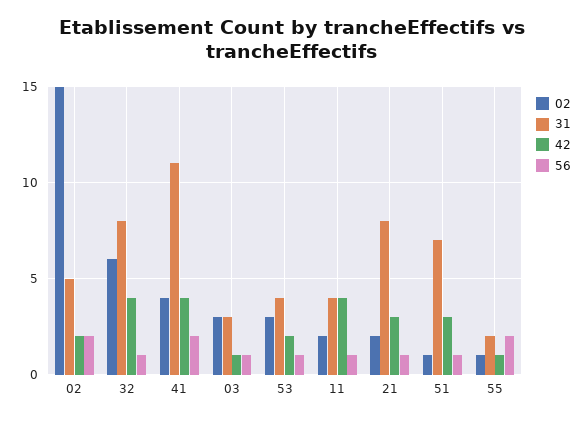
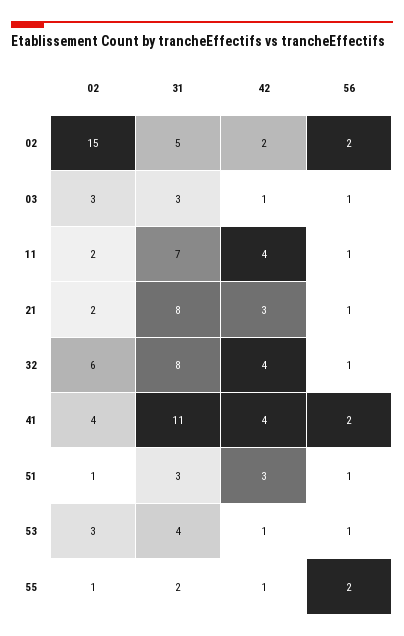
  {
    "02": {
      "02": 15,
      "32": 6,
      "41": 4,
      "03": 3,
      "53": 3,
      "11": 2,
      "21": 2,
      "51": 1,
      "55": 1
    },
    "31": {
      "02": 5,
      "32": 8,
      "41": 11,
      "03": 3,
      "53": 4,
-     "11": 4,
+     "11": 7,
      "21": 8,
-     "51": 7,
+     "51": 3,
      "55": 2
    },
    "42": {
      "02": 2,
      "32": 4,
      "41": 4,
      "03": 1,
-     "53": 2,
+     "53": 1,
      "11": 4,
      "21": 3,
      "51": 3,
      "55": 1
    },
    "56": {
      "02": 2,
      "32": 1,
      "41": 2,
      "03": 1,
      "53": 1,
      "11": 1,
      "21": 1,
      "51": 1,
      "55": 2
    }
  }

